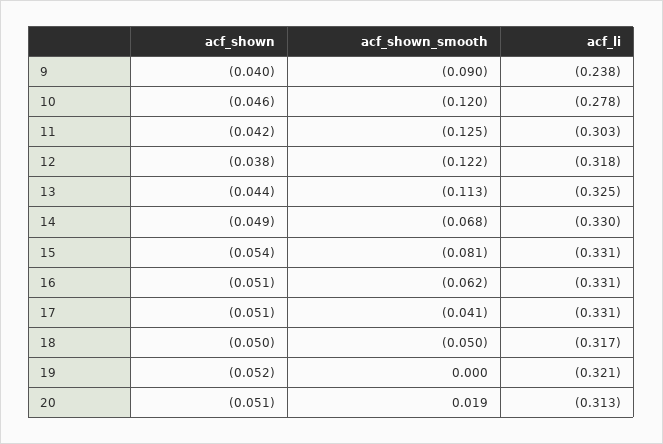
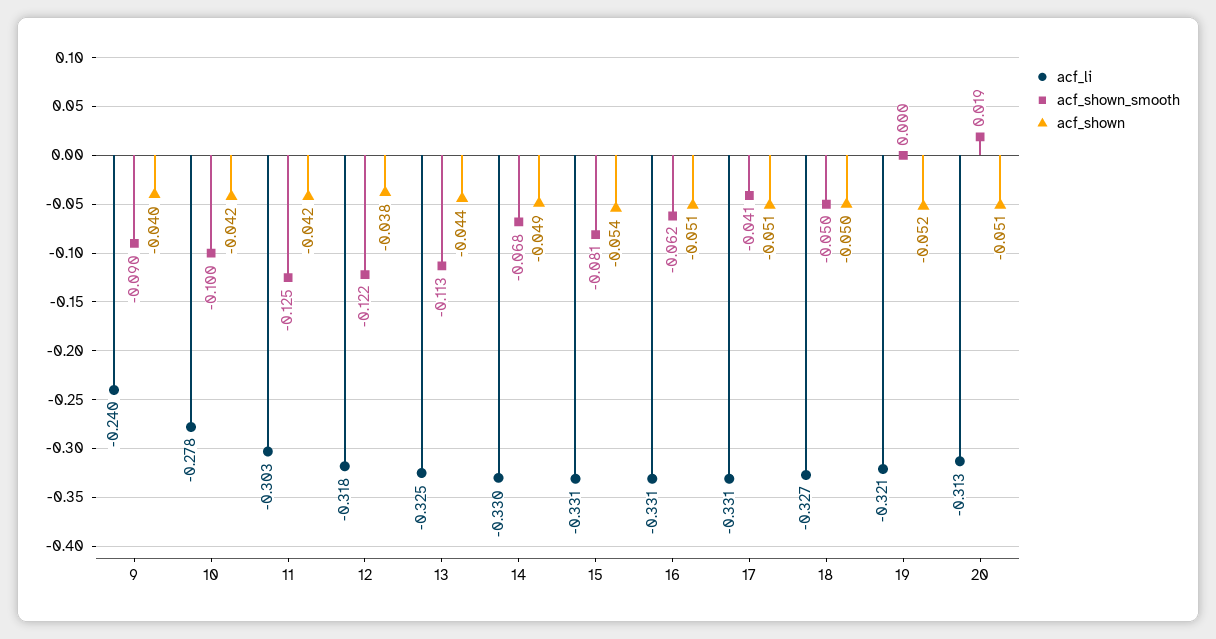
  {
    "acf_shown": {
      "9": -0.04,
-     "10": -0.046,
+     "10": -0.042,
      "11": -0.042,
      "12": -0.038,
      "13": -0.044,
      "14": -0.049,
      "15": -0.054,
      "16": -0.051,
      "17": -0.051,
      "18": -0.05,
      "19": -0.052,
      "20": -0.051
    },
    "acf_shown_smooth": {
      "9": -0.09,
-     "10": -0.12,
+     "10": -0.1,
      "11": -0.125,
      "12": -0.122,
      "13": -0.113,
      "14": -0.068,
      "15": -0.081,
      "16": -0.062,
      "17": -0.041,
      "18": -0.05,
      "19": 0,
      "20": 0.019
    },
    "acf_li": {
-     "9": -0.238,
+     "9": -0.24,
      "10": -0.278,
      "11": -0.303,
      "12": -0.318,
      "13": -0.325,
      "14": -0.33,
      "15": -0.331,
      "16": -0.331,
      "17": -0.331,
-     "18": -0.317,
+     "18": -0.327,
      "19": -0.321,
      "20": -0.313
    }
  }

